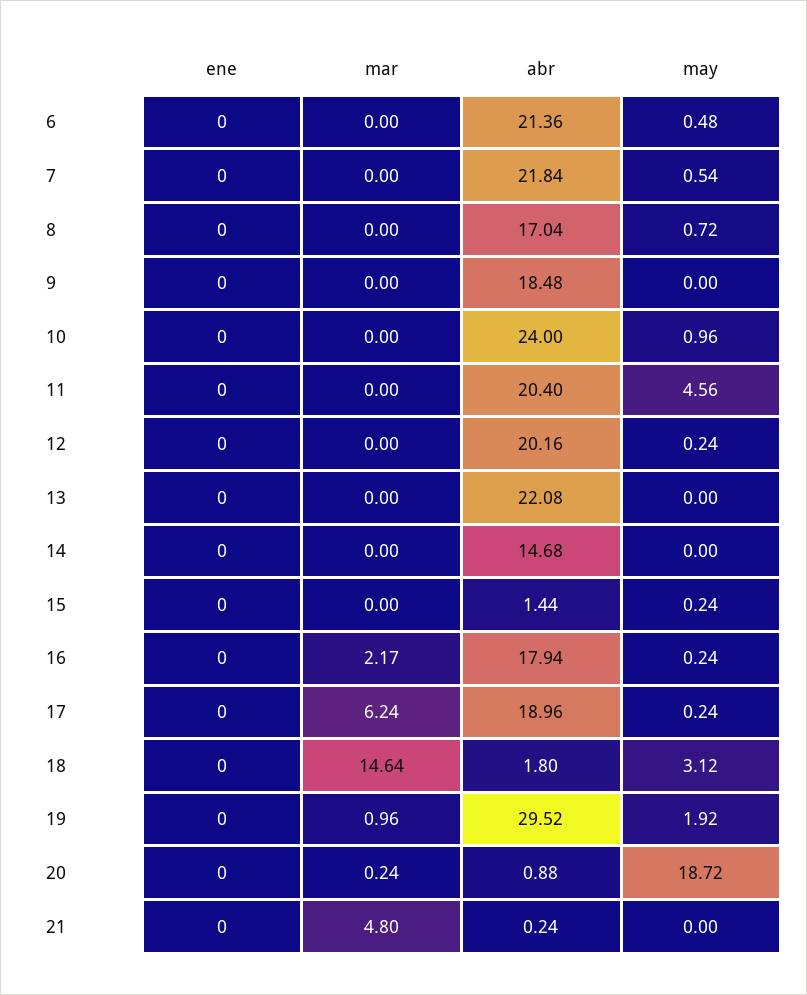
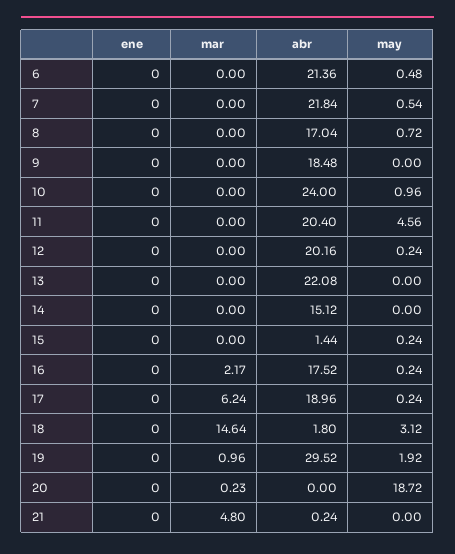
  {
    "ene": {
      "6": 0,
      "7": 0,
      "8": 0,
      "9": 0,
      "10": 0,
      "11": 0,
      "12": 0,
      "13": 0,
      "14": 0,
      "15": 0,
      "16": 0,
      "17": 0,
      "18": 0,
      "19": 0,
      "20": 0,
      "21": 0
    },
    "mar": {
      "6": 0,
      "7": 0,
      "8": 0,
      "9": 0,
      "10": 0,
      "11": 0,
      "12": 0,
      "13": 0,
      "14": 0,
      "15": 0,
      "16": 2.17,
      "17": 6.24,
      "18": 14.64,
      "19": 0.96,
-     "20": 0.24,
+     "20": 0.23,
      "21": 4.8
    },
    "abr": {
      "6": 21.36,
      "7": 21.84,
      "8": 17.04,
      "9": 18.48,
      "10": 24,
      "11": 20.4,
      "12": 20.16,
      "13": 22.08,
-     "14": 14.68,
+     "14": 15.12,
      "15": 1.44,
-     "16": 17.94,
+     "16": 17.52,
      "17": 18.96,
      "18": 1.8,
      "19": 29.52,
-     "20": 0.88,
+     "20": 0,
      "21": 0.24
    },
    "may": {
      "6": 0.48,
      "7": 0.54,
      "8": 0.72,
      "9": 0,
      "10": 0.96,
      "11": 4.56,
      "12": 0.24,
      "13": 0,
      "14": 0,
      "15": 0.24,
      "16": 0.24,
      "17": 0.24,
      "18": 3.12,
      "19": 1.92,
      "20": 18.72,
      "21": 0
    }
  }

